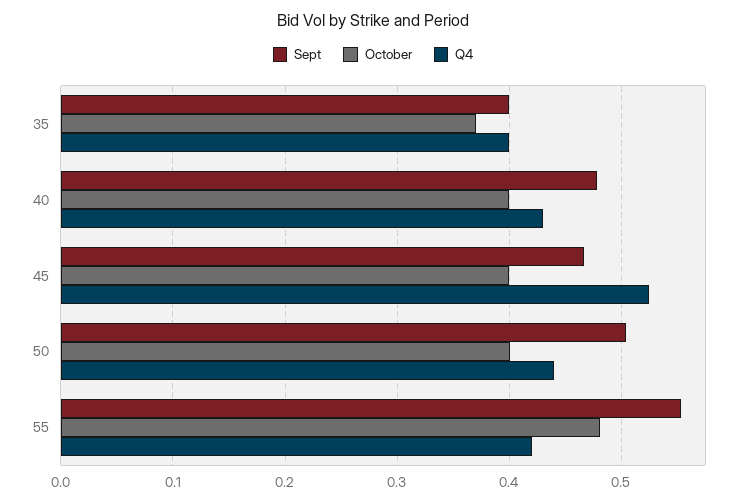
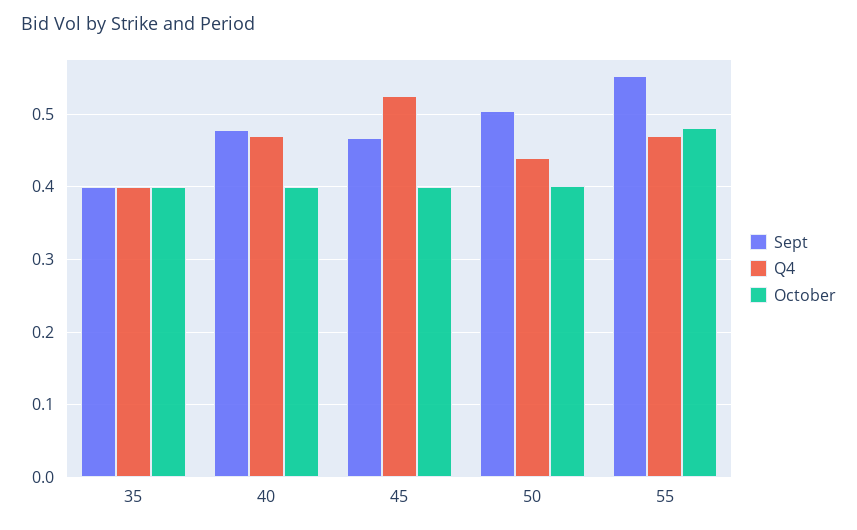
  {
    "Sept": {
      "35": 0.4,
      "40": 0.48,
      "45": 0.47,
      "50": 0.5,
      "55": 0.55
    },
    "October": {
-     "35": 0.37,
+     "35": 0.4,
      "40": 0.4,
      "45": 0.4,
      "50": 0.4,
      "55": 0.48
    },
    "Q4": {
      "35": 0.4,
-     "40": 0.43,
+     "40": 0.47,
      "45": 0.53,
      "50": 0.44,
-     "55": 0.42
+     "55": 0.47
    }
  }

